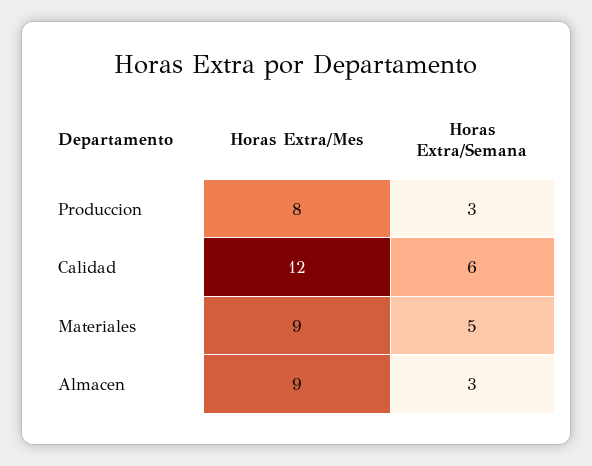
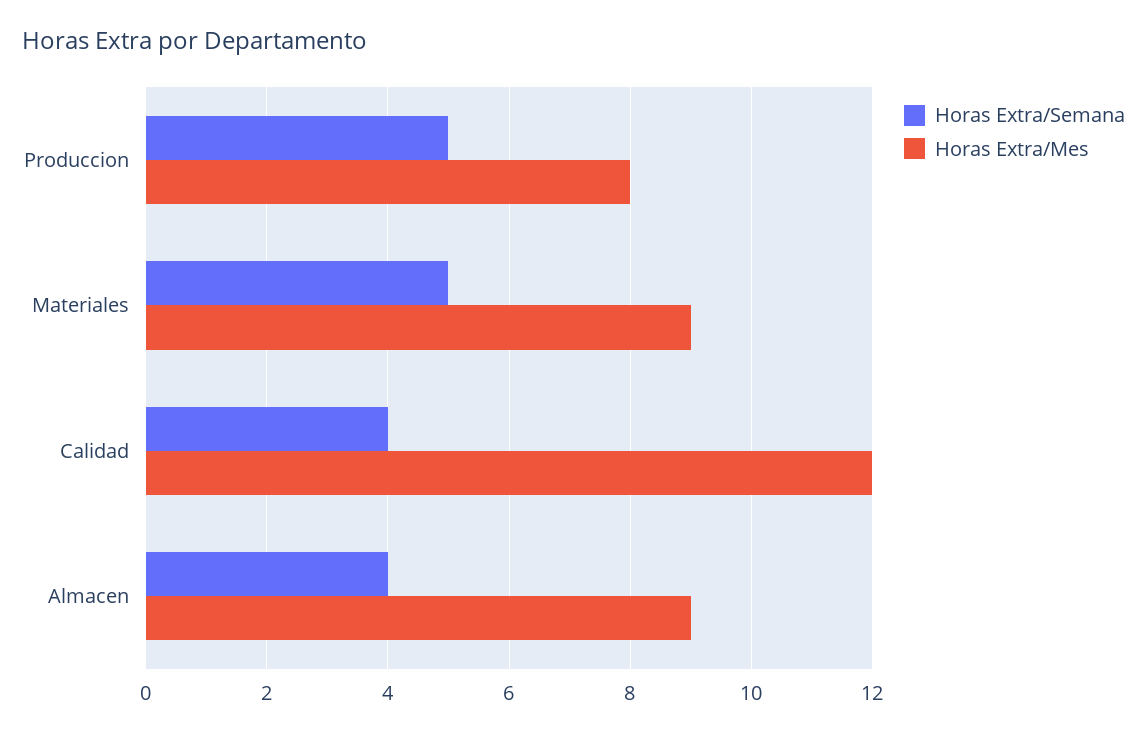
  {
    "Horas Extra/Mes": {
      "Produccion": 8,
      "Calidad": 12,
      "Materiales": 9,
      "Almacen": 9
    },
    "Horas Extra/Semana": {
-     "Produccion": 3,
+     "Produccion": 5,
-     "Calidad": 6,
+     "Calidad": 4,
      "Materiales": 5,
-     "Almacen": 3
+     "Almacen": 4
    }
  }

